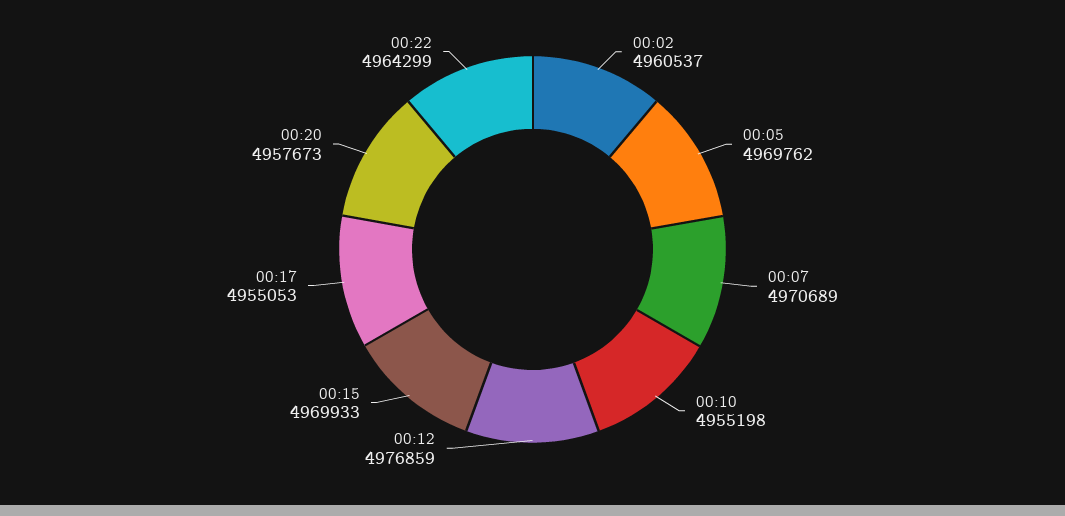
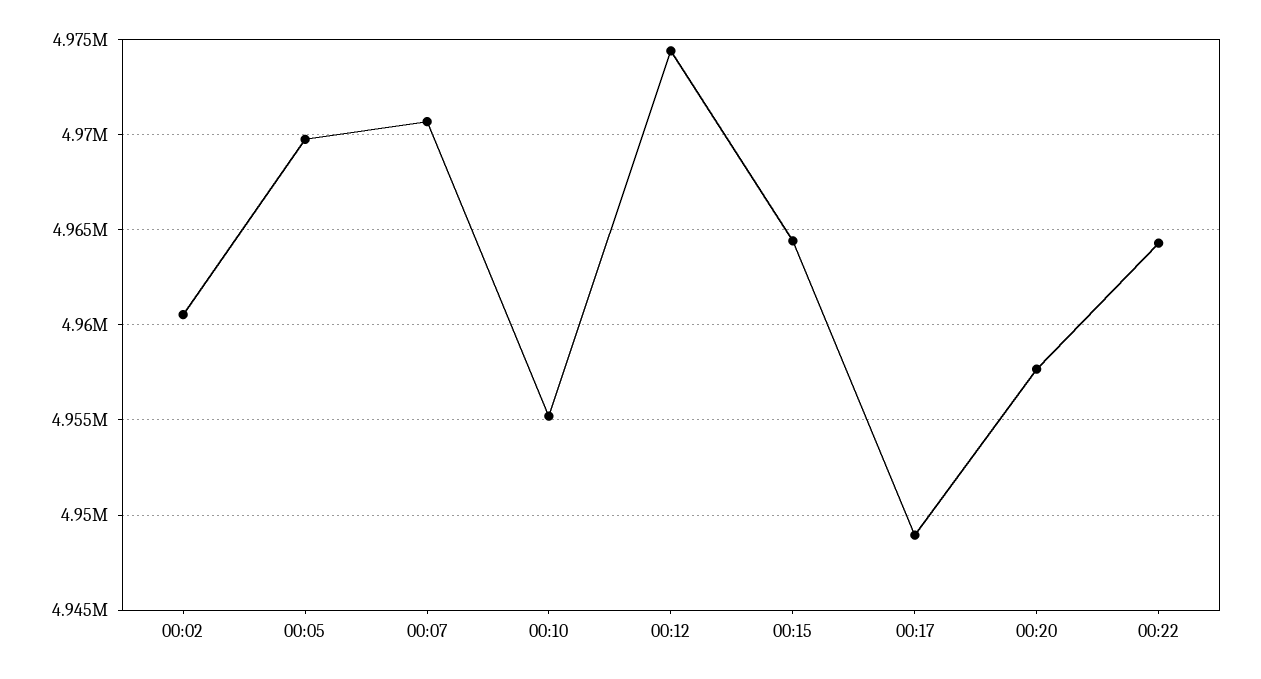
  {
    "00:02": 4960537,
    "00:05": 4969762,
    "00:07": 4970689,
    "00:10": 4955198,
-   "00:12": 4976859,
+   "00:12": 4974500,
-   "00:15": 4969933,
+   "00:15": 4964500,
-   "00:17": 4955053,
+   "00:17": 4949000,
    "00:20": 4957673,
    "00:22": 4964299
  }

